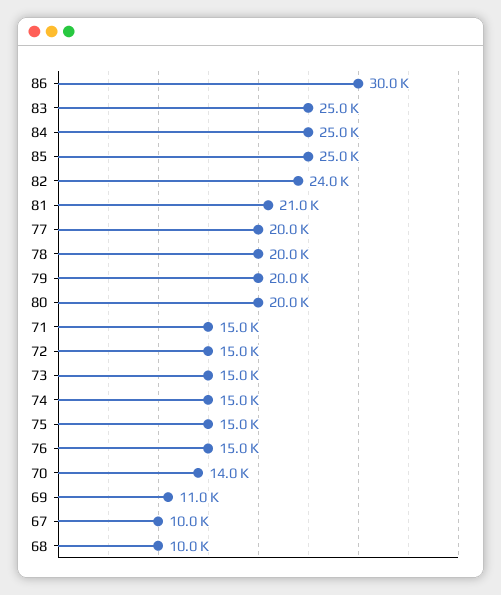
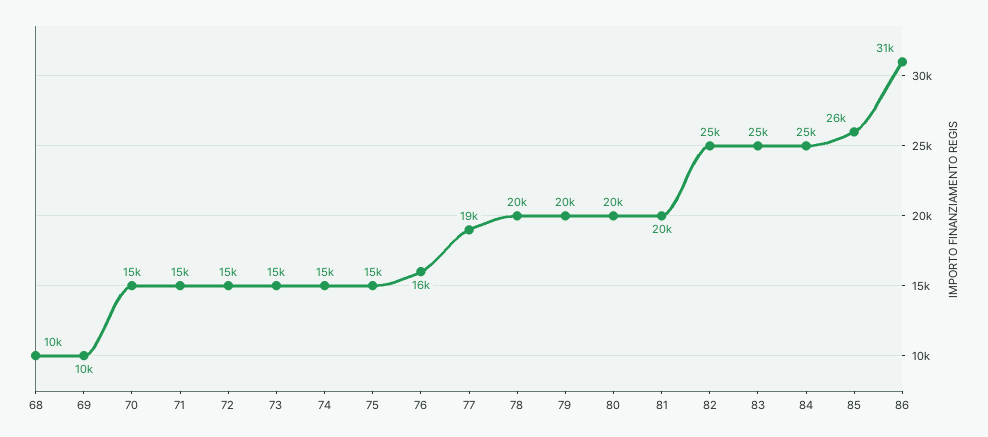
  {
-   "86": 30000,
+   "86": 31000,
    "83": 25000,
    "84": 25000,
-   "85": 25000,
+   "85": 26000,
-   "82": 24000,
+   "82": 25000,
-   "81": 21000,
+   "81": 20000,
-   "77": 20000,
+   "77": 19000,
    "78": 20000,
    "79": 20000,
    "80": 20000,
    "71": 15000,
    "72": 15000,
    "73": 15000,
    "74": 15000,
    "75": 15000,
-   "76": 15000,
+   "76": 16000,
-   "70": 14000,
+   "70": 15000,
-   "69": 11000,
+   "69": 10000,
-   "67": 10000,
    "68": 10000
  }

